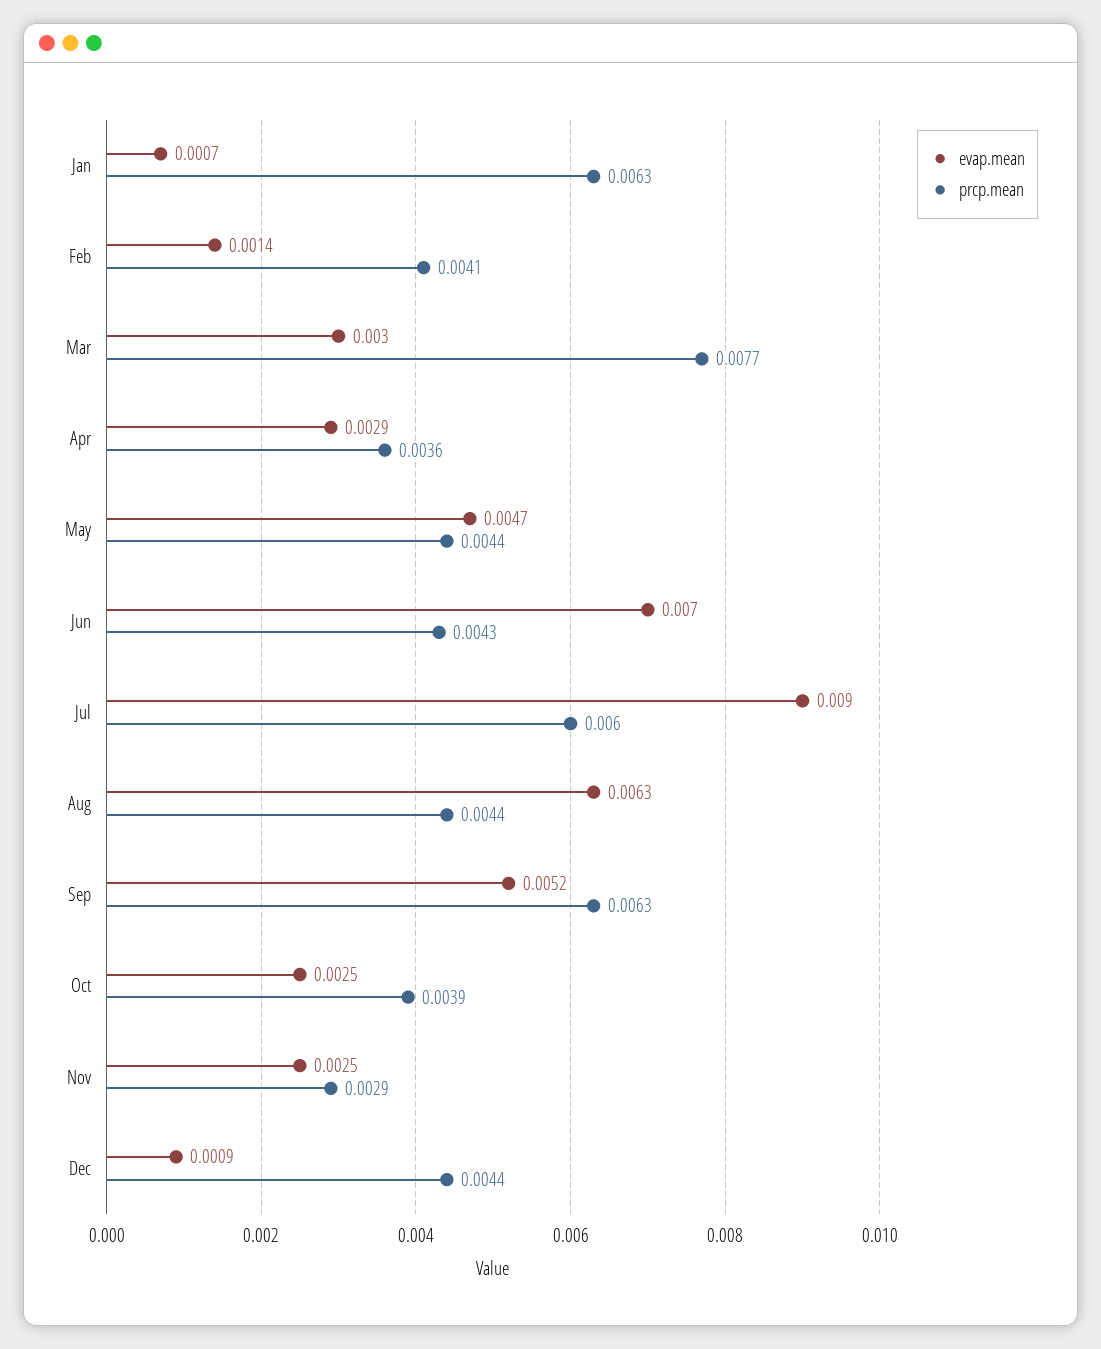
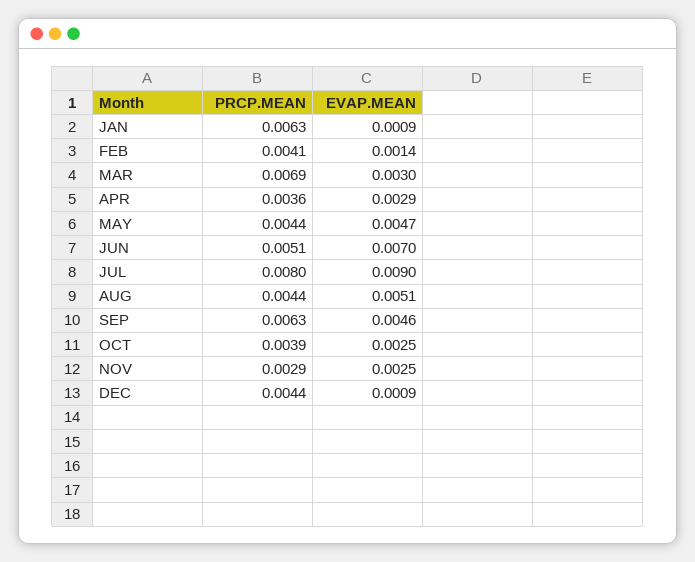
  {
    "evap.mean": {
-     "Jan": 0.0007,
+     "Jan": 0.0009,
      "Feb": 0.0014,
      "Mar": 0.003,
      "Apr": 0.0029,
      "May": 0.0047,
      "Jun": 0.007,
      "Jul": 0.009,
-     "Aug": 0.0063,
+     "Aug": 0.0051,
-     "Sep": 0.0052,
+     "Sep": 0.0046,
      "Oct": 0.0025,
      "Nov": 0.0025,
      "Dec": 0.0009
    },
    "prcp.mean": {
      "Jan": 0.0063,
      "Feb": 0.0041,
-     "Mar": 0.0077,
+     "Mar": 0.0069,
      "Apr": 0.0036,
      "May": 0.0044,
-     "Jun": 0.0043,
+     "Jun": 0.0051,
-     "Jul": 0.006,
+     "Jul": 0.008,
      "Aug": 0.0044,
      "Sep": 0.0063,
      "Oct": 0.0039,
      "Nov": 0.0029,
      "Dec": 0.0044
    }
  }

